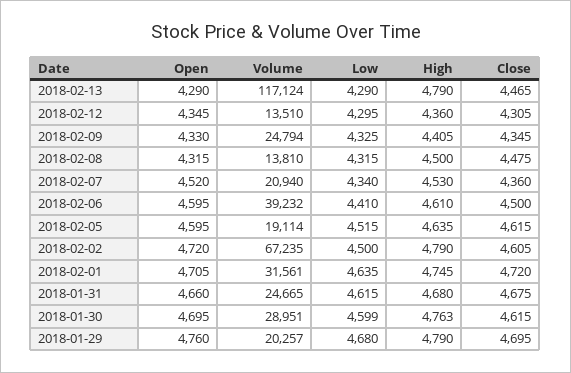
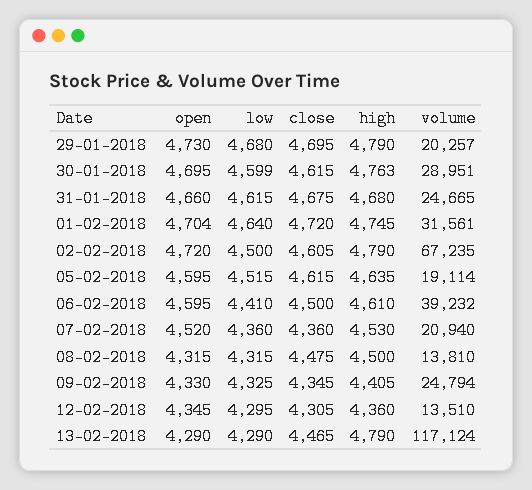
  {
    "Open": {
      "2018-02-13": 4290,
      "2018-02-12": 4345,
      "2018-02-09": 4330,
      "2018-02-08": 4315,
      "2018-02-07": 4520,
      "2018-02-06": 4595,
      "2018-02-05": 4595,
      "2018-02-02": 4720,
-     "2018-02-01": 4705,
+     "2018-02-01": 4704,
      "2018-01-31": 4660,
      "2018-01-30": 4695,
-     "2018-01-29": 4760
+     "2018-01-29": 4730
    },
    "Volume": {
      "2018-02-13": 117124,
      "2018-02-12": 13510,
      "2018-02-09": 24794,
      "2018-02-08": 13810,
      "2018-02-07": 20940,
      "2018-02-06": 39232,
      "2018-02-05": 19114,
      "2018-02-02": 67235,
      "2018-02-01": 31561,
      "2018-01-31": 24665,
      "2018-01-30": 28951,
      "2018-01-29": 20257
    },
    "Low": {
      "2018-02-13": 4290,
      "2018-02-12": 4295,
      "2018-02-09": 4325,
      "2018-02-08": 4315,
-     "2018-02-07": 4340,
+     "2018-02-07": 4360,
      "2018-02-06": 4410,
      "2018-02-05": 4515,
      "2018-02-02": 4500,
-     "2018-02-01": 4635,
+     "2018-02-01": 4640,
      "2018-01-31": 4615,
      "2018-01-30": 4599,
      "2018-01-29": 4680
    },
    "High": {
      "2018-02-13": 4790,
      "2018-02-12": 4360,
      "2018-02-09": 4405,
      "2018-02-08": 4500,
      "2018-02-07": 4530,
      "2018-02-06": 4610,
      "2018-02-05": 4635,
      "2018-02-02": 4790,
      "2018-02-01": 4745,
      "2018-01-31": 4680,
      "2018-01-30": 4763,
      "2018-01-29": 4790
    },
    "Close": {
      "2018-02-13": 4465,
      "2018-02-12": 4305,
      "2018-02-09": 4345,
      "2018-02-08": 4475,
      "2018-02-07": 4360,
      "2018-02-06": 4500,
      "2018-02-05": 4615,
      "2018-02-02": 4605,
      "2018-02-01": 4720,
      "2018-01-31": 4675,
      "2018-01-30": 4615,
      "2018-01-29": 4695
    }
  }

